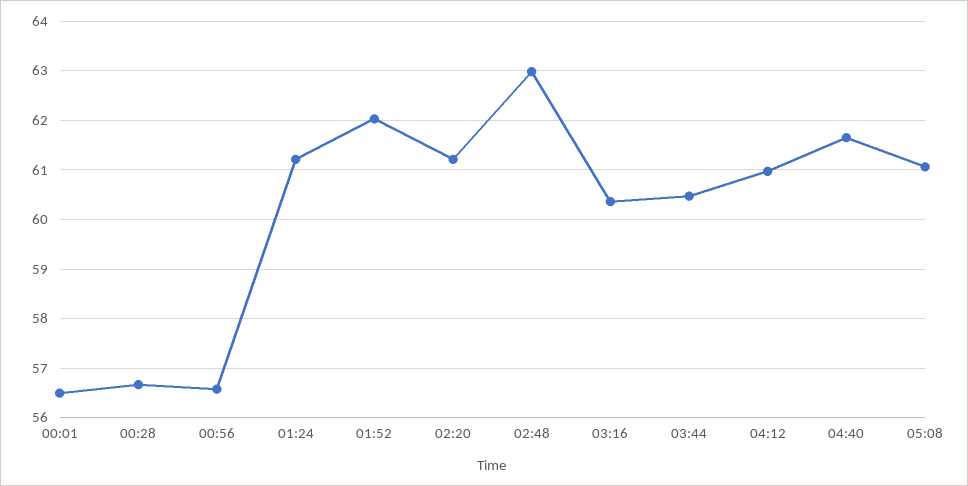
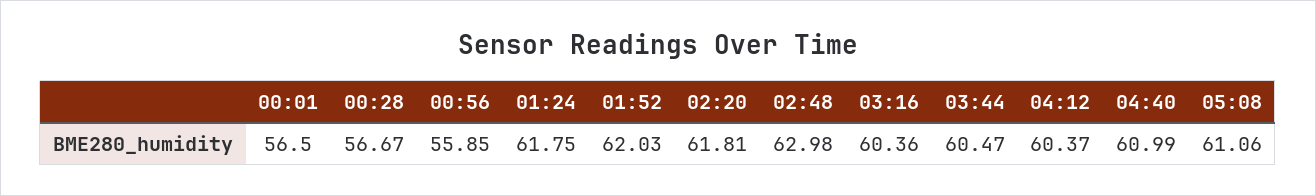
  {
    "00:01": 56.5,
    "00:28": 56.67,
-   "00:56": 56.6,
+   "00:56": 55.85,
-   "01:24": 61.2,
+   "01:24": 61.75,
    "01:52": 62.03,
-   "02:20": 61.2,
+   "02:20": 61.81,
    "02:48": 62.98,
    "03:16": 60.36,
    "03:44": 60.47,
-   "04:12": 61,
+   "04:12": 60.37,
-   "04:40": 61.6,
+   "04:40": 60.99,
    "05:08": 61.06
  }

